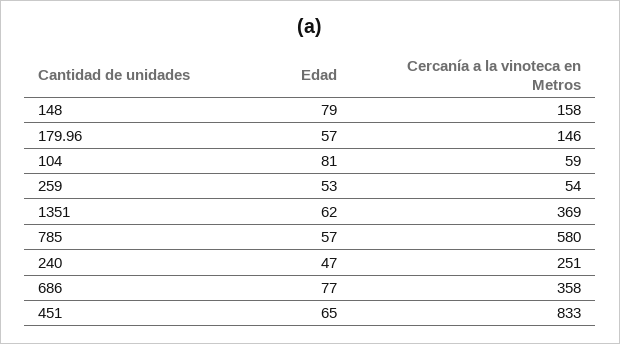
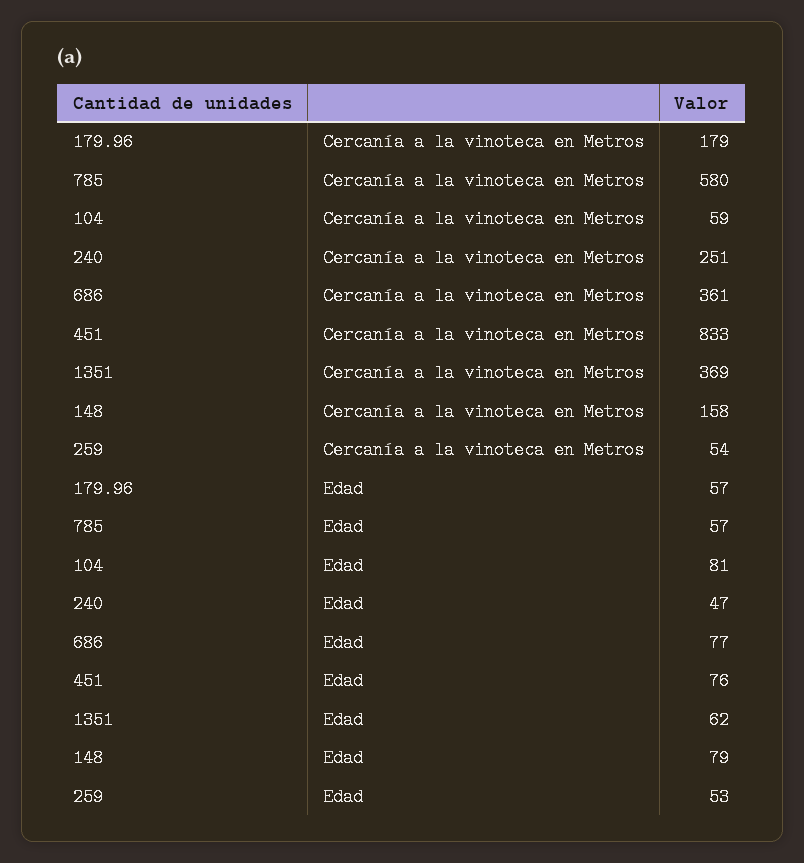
  {
    "Edad": {
      "148": 79,
      "179.96": 57,
      "104": 81,
      "259": 53,
      "1351": 62,
      "785": 57,
      "240": 47,
      "686": 77,
-     "451": 65
+     "451": 76
    },
    "Cercanía a la vinoteca en Metros": {
      "148": 158,
-     "179.96": 146,
+     "179.96": 179,
      "104": 59,
      "259": 54,
      "1351": 369,
      "785": 580,
      "240": 251,
-     "686": 358,
+     "686": 361,
      "451": 833
    }
  }

